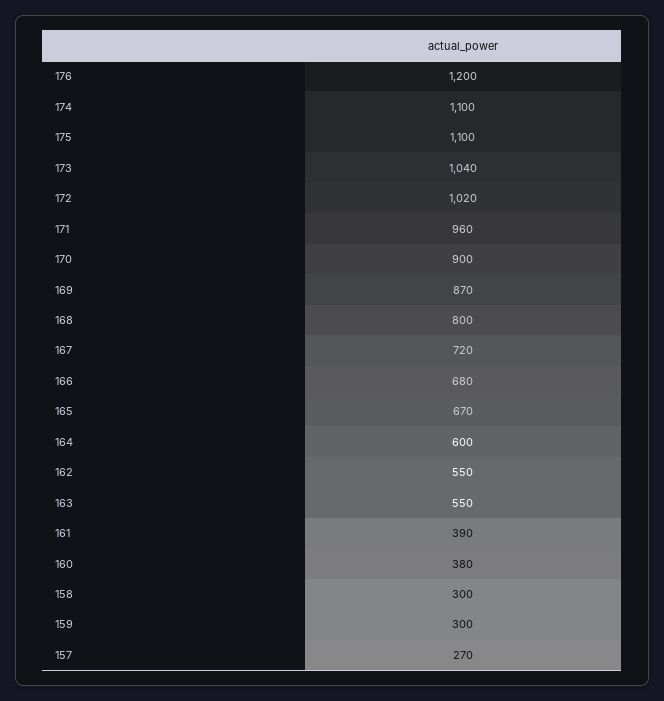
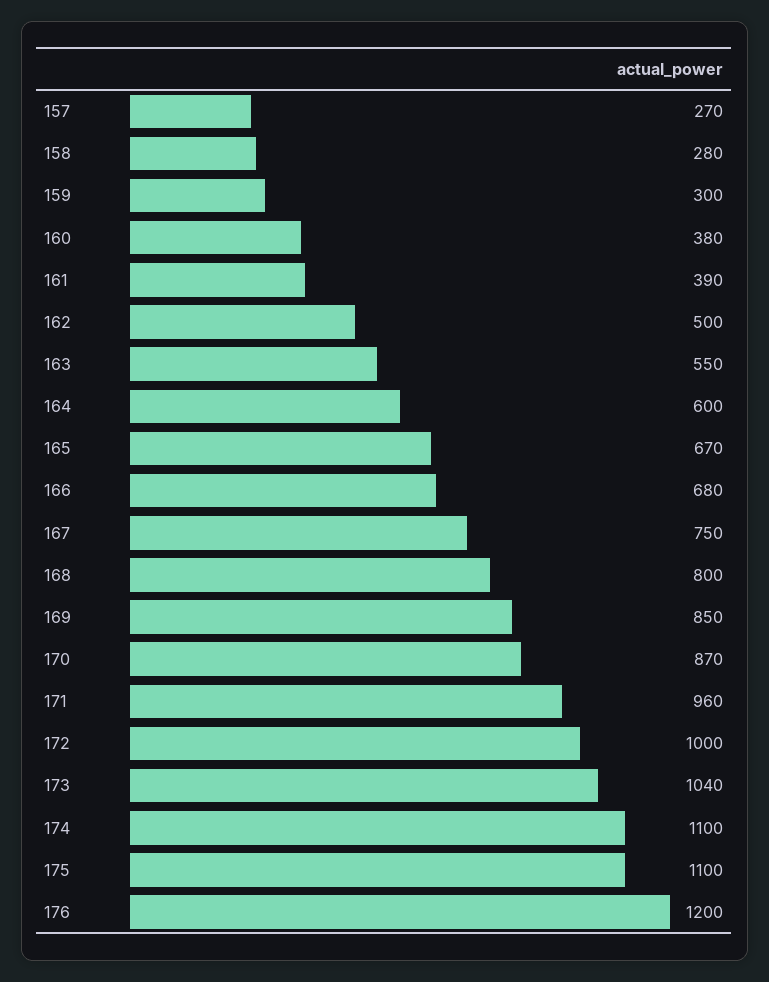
  {
    "176": 1200,
    "174": 1100,
    "175": 1100,
    "173": 1040,
-   "172": 1020,
+   "172": 1000,
    "171": 960,
-   "170": 900,
+   "170": 870,
-   "169": 870,
+   "169": 850,
    "168": 800,
-   "167": 720,
+   "167": 750,
    "166": 680,
    "165": 670,
    "164": 600,
-   "162": 550,
+   "162": 500,
    "163": 550,
    "161": 390,
    "160": 380,
-   "158": 300,
+   "158": 280,
    "159": 300,
    "157": 270
  }

